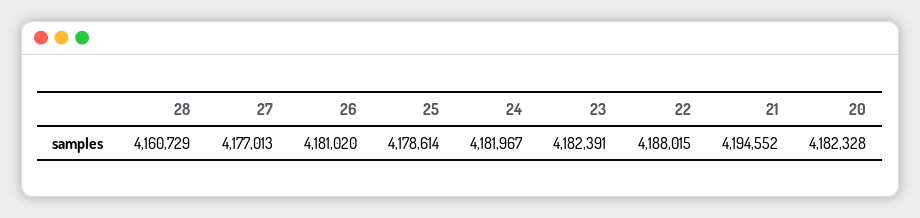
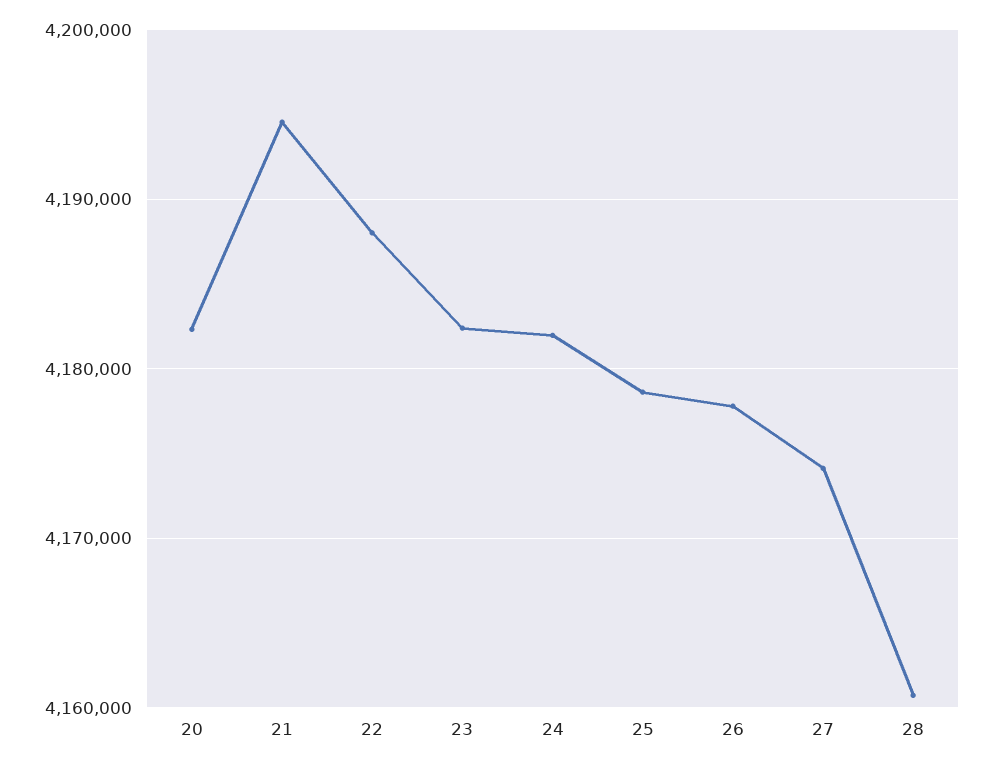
  {
    "28": 4160729,
-   "27": 4177013,
+   "27": 4174000,
-   "26": 4181020,
+   "26": 4178000,
    "25": 4178614,
    "24": 4181967,
    "23": 4182391,
    "22": 4188015,
    "21": 4194552,
    "20": 4182328
  }

